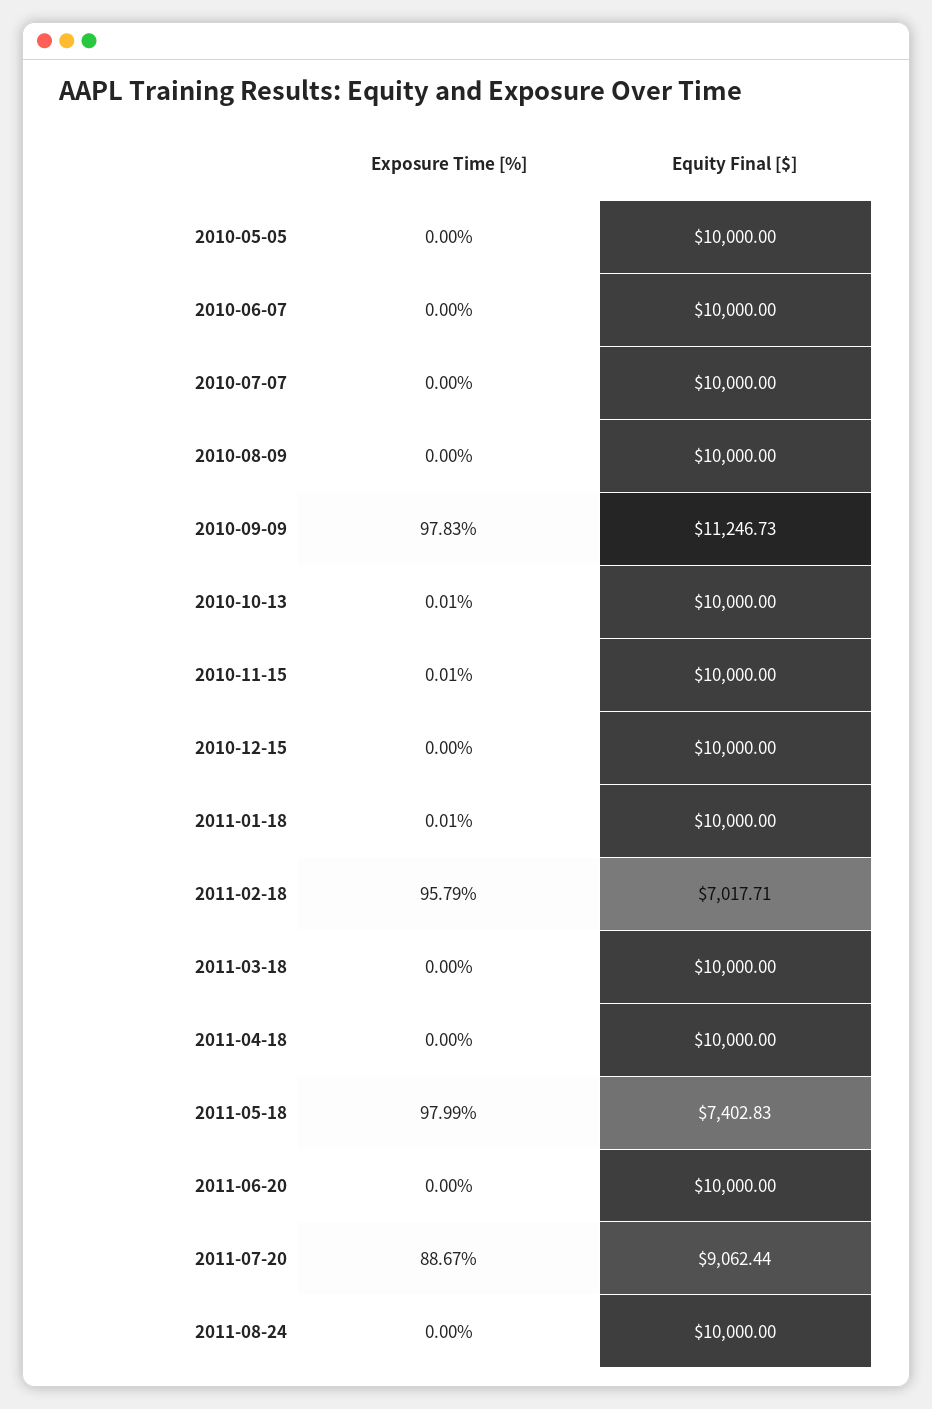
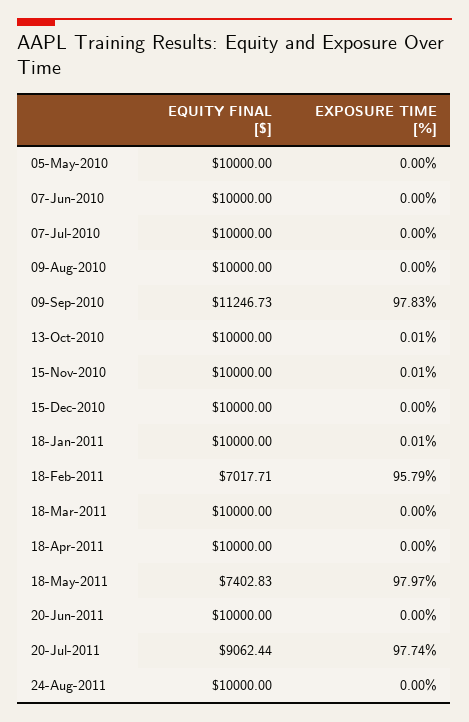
  {
    "Exposure Time [%]": {
      "2010-05-05": 0,
      "2010-06-07": 0,
      "2010-07-07": 0,
      "2010-08-09": 0,
      "2010-09-09": 97.83,
      "2010-10-13": 0.01,
      "2010-11-15": 0.01,
      "2010-12-15": 0,
      "2011-01-18": 0.01,
      "2011-02-18": 95.79,
      "2011-03-18": 0,
      "2011-04-18": 0,
-     "2011-05-18": 97.99,
+     "2011-05-18": 97.97,
      "2011-06-20": 0,
-     "2011-07-20": 88.67,
+     "2011-07-20": 97.74,
      "2011-08-24": 0
    },
    "Equity Final [$]": {
      "2010-05-05": 10000,
      "2010-06-07": 10000,
      "2010-07-07": 10000,
      "2010-08-09": 10000,
      "2010-09-09": 11246.73,
      "2010-10-13": 10000,
      "2010-11-15": 10000,
      "2010-12-15": 10000,
      "2011-01-18": 10000,
      "2011-02-18": 7017.71,
      "2011-03-18": 10000,
      "2011-04-18": 10000,
      "2011-05-18": 7402.83,
      "2011-06-20": 10000,
      "2011-07-20": 9062.44,
      "2011-08-24": 10000
    }
  }

